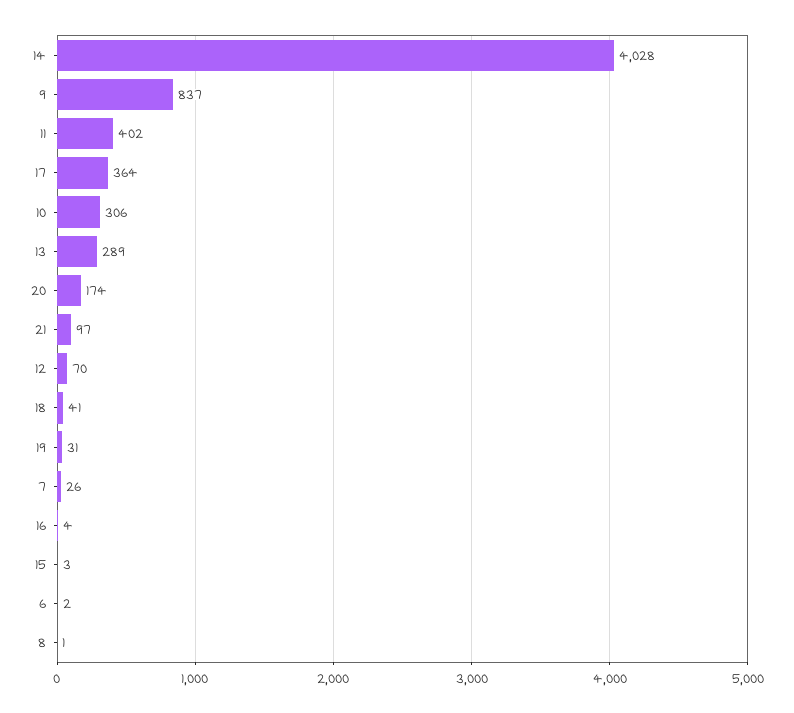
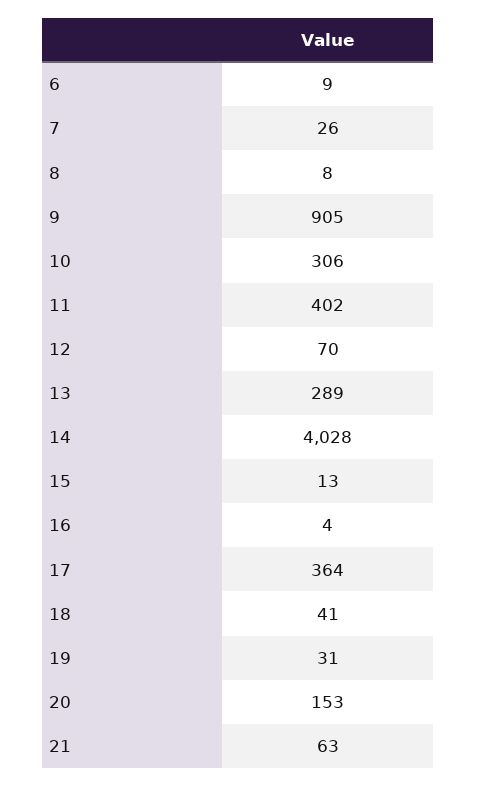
  {
    "14": 4028,
-   "9": 837,
+   "9": 905,
    "11": 402,
    "17": 364,
    "10": 306,
    "13": 289,
-   "20": 174,
+   "20": 153,
-   "21": 97,
+   "21": 63,
    "12": 70,
    "18": 41,
    "19": 31,
    "7": 26,
    "16": 4,
-   "15": 3,
+   "15": 13,
-   "6": 2,
+   "6": 9,
-   "8": 1
+   "8": 8
  }

